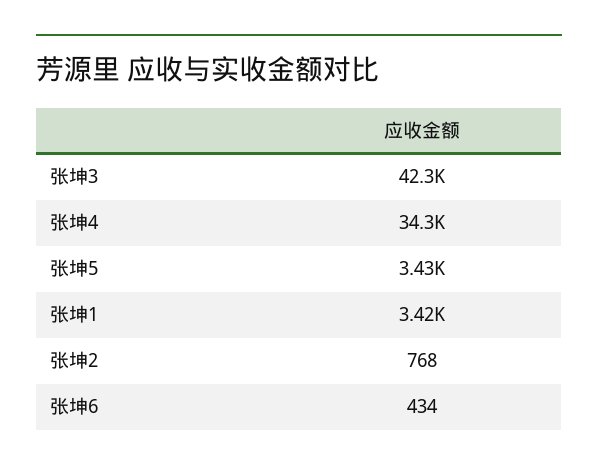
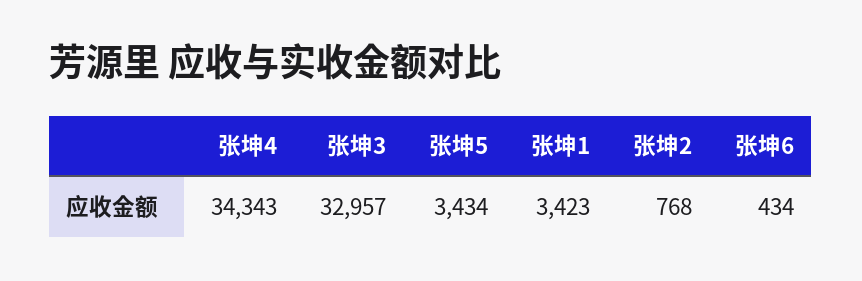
  {
-   "张坤3": 42300,
+   "张坤3": 32957,
    "张坤4": 34343,
    "张坤5": 3434,
    "张坤1": 3423,
    "张坤2": 768,
    "张坤6": 434
  }

